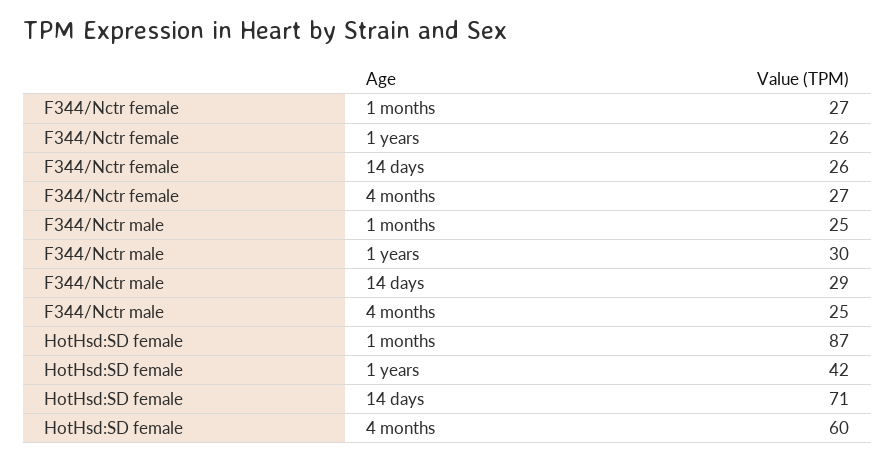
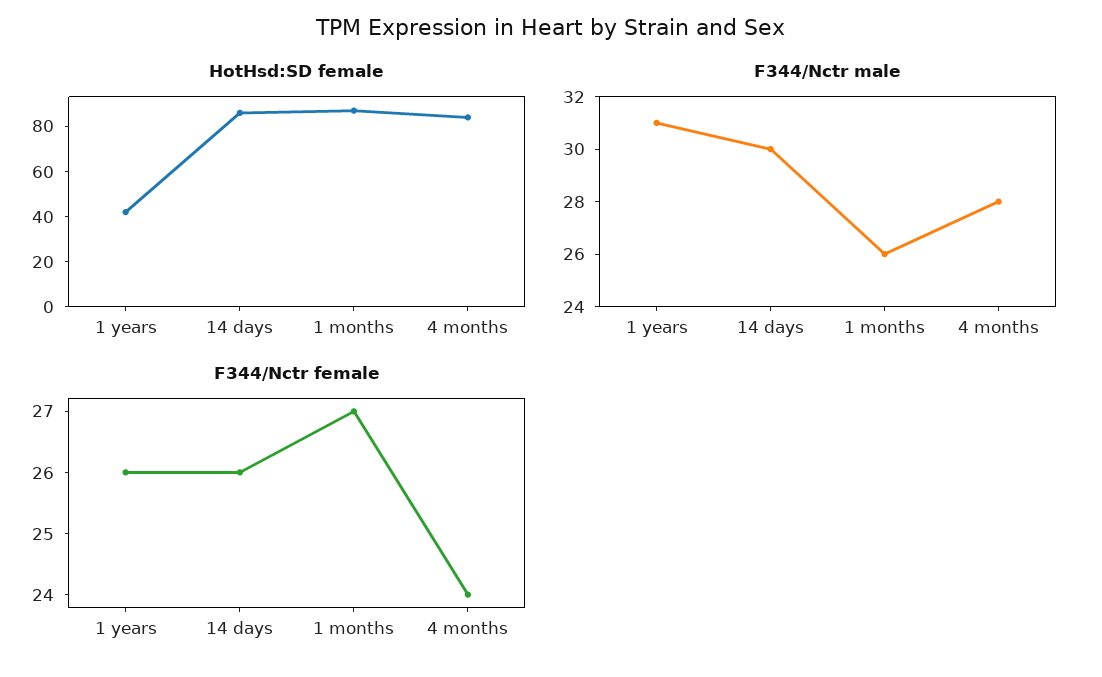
  {
    "F344/Nctr female": {
      "1 months": 27,
      "1 years": 26,
      "14 days": 26,
-     "4 months": 27
+     "4 months": 24
    },
    "F344/Nctr male": {
-     "1 months": 25,
+     "1 months": 26,
-     "1 years": 30,
+     "1 years": 31,
-     "14 days": 29,
+     "14 days": 30,
-     "4 months": 25
+     "4 months": 28
    },
    "HotHsd:SD female": {
      "1 months": 87,
      "1 years": 42,
-     "14 days": 71,
+     "14 days": 85,
-     "4 months": 60
+     "4 months": 85
    }
  }

